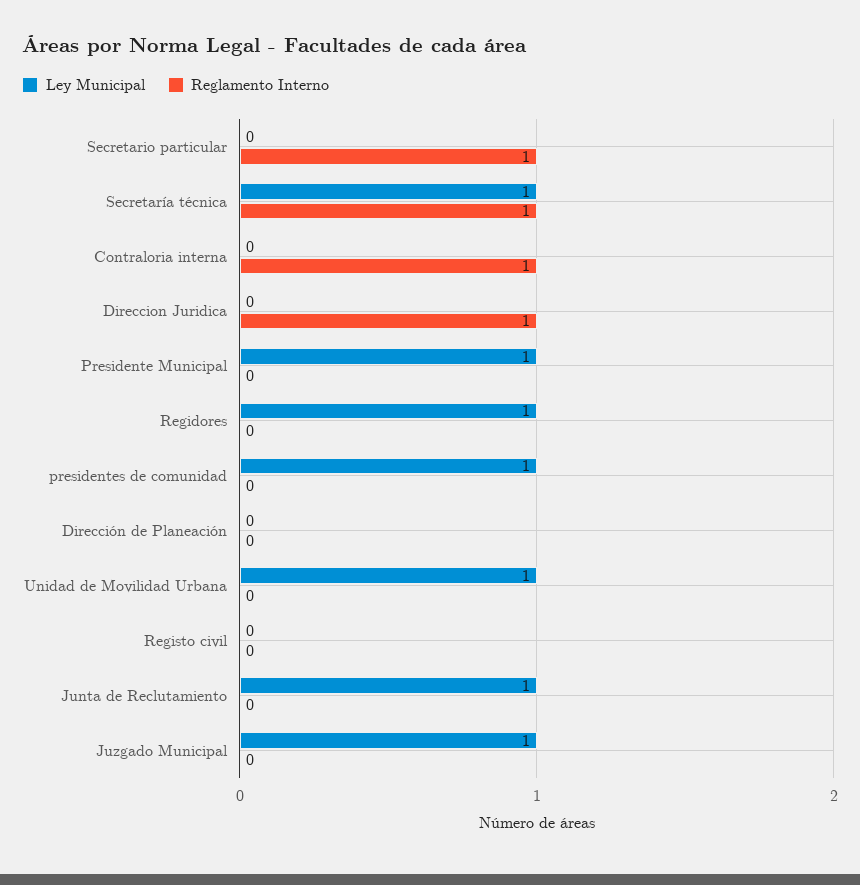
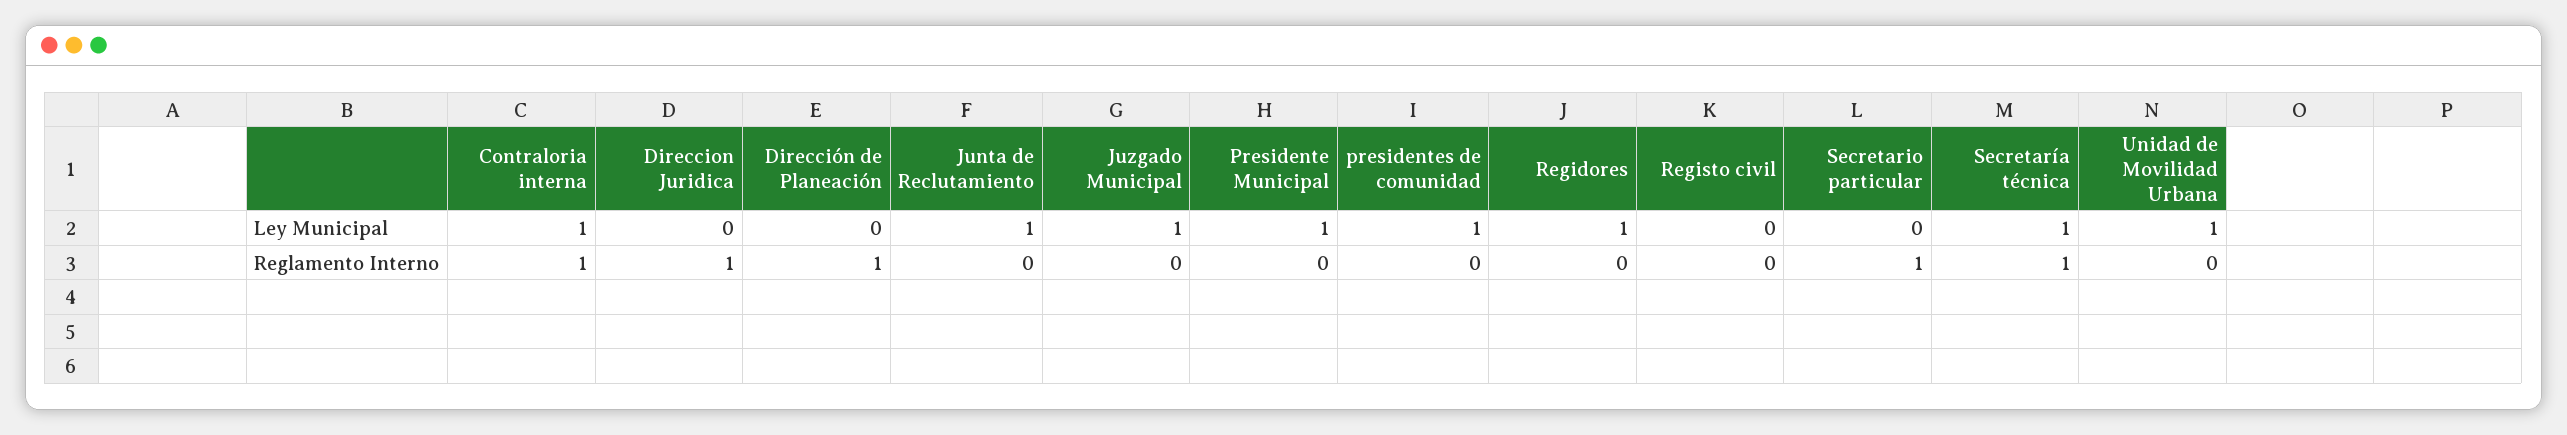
  {
    "Ley Municipal": {
      "Secretario particular": 0,
      "Secretaría técnica": 1,
-     "Contraloria interna": 0,
+     "Contraloria interna": 1,
      "Direccion Juridica": 0,
      "Presidente Municipal": 1,
      "Regidores": 1,
      "presidentes de comunidad": 1,
      "Dirección de Planeación": 0,
      "Unidad de Movilidad Urbana": 1,
      "Registo civil": 0,
      "Junta de Reclutamiento": 1,
      "Juzgado Municipal": 1
    },
    "Reglamento Interno": {
      "Secretario particular": 1,
      "Secretaría técnica": 1,
      "Contraloria interna": 1,
      "Direccion Juridica": 1,
      "Presidente Municipal": 0,
      "Regidores": 0,
      "presidentes de comunidad": 0,
-     "Dirección de Planeación": 0,
+     "Dirección de Planeación": 1,
      "Unidad de Movilidad Urbana": 0,
      "Registo civil": 0,
      "Junta de Reclutamiento": 0,
      "Juzgado Municipal": 0
    }
  }

